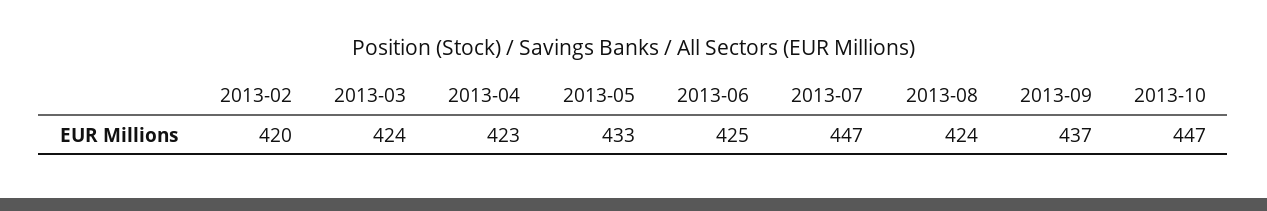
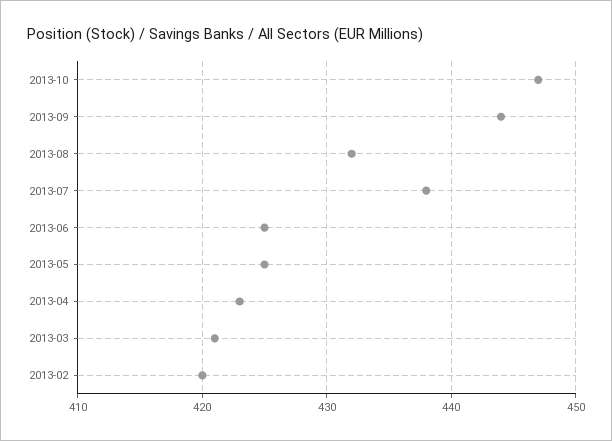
  {
    "2013-02": 420,
-   "2013-03": 424,
+   "2013-03": 421,
    "2013-04": 423,
-   "2013-05": 433,
+   "2013-05": 425,
    "2013-06": 425,
-   "2013-07": 447,
+   "2013-07": 438,
-   "2013-08": 424,
+   "2013-08": 432,
-   "2013-09": 437,
+   "2013-09": 444,
    "2013-10": 447
  }

